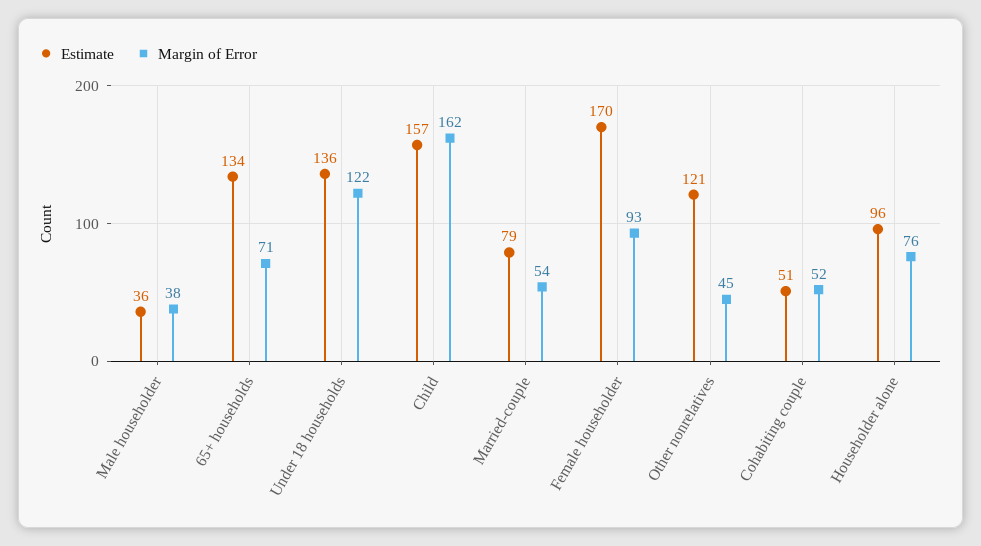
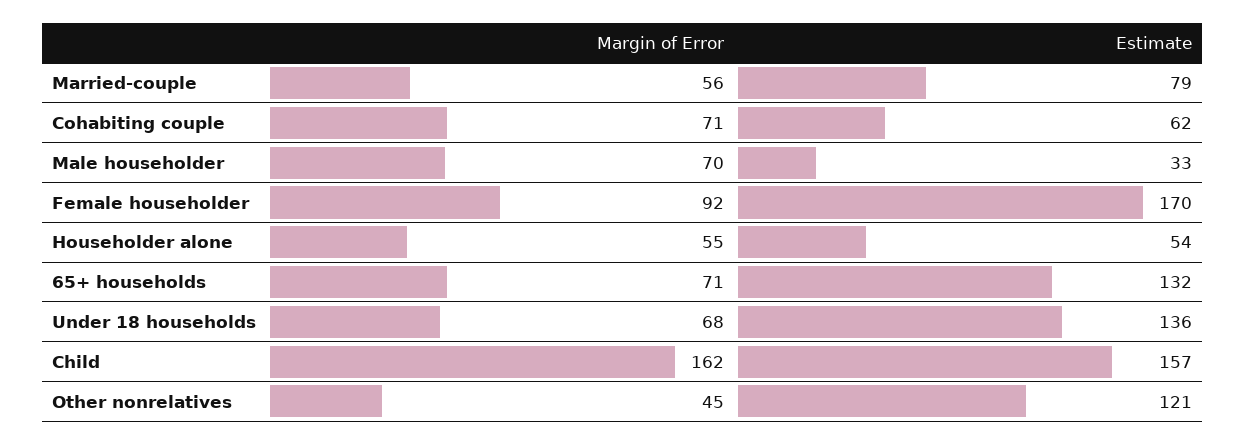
  {
    "Estimate": {
-     "Male householder": 36,
+     "Male householder": 33,
-     "65+ households": 134,
+     "65+ households": 132,
      "Under 18 households": 136,
      "Child": 157,
      "Married-couple": 79,
      "Female householder": 170,
      "Other nonrelatives": 121,
-     "Cohabiting couple": 51,
+     "Cohabiting couple": 62,
-     "Householder alone": 96
+     "Householder alone": 54
    },
    "Margin of Error": {
-     "Male householder": 38,
+     "Male householder": 70,
      "65+ households": 71,
-     "Under 18 households": 122,
+     "Under 18 households": 68,
      "Child": 162,
-     "Married-couple": 54,
+     "Married-couple": 56,
-     "Female householder": 93,
+     "Female householder": 92,
      "Other nonrelatives": 45,
-     "Cohabiting couple": 52,
+     "Cohabiting couple": 71,
-     "Householder alone": 76
+     "Householder alone": 55
    }
  }

